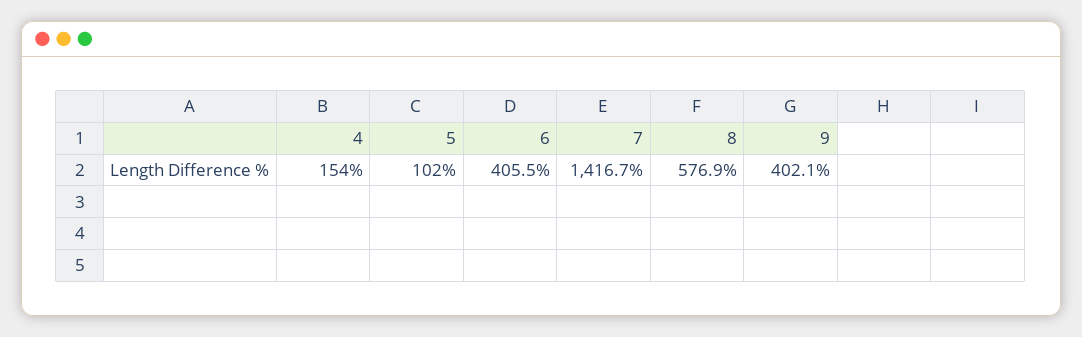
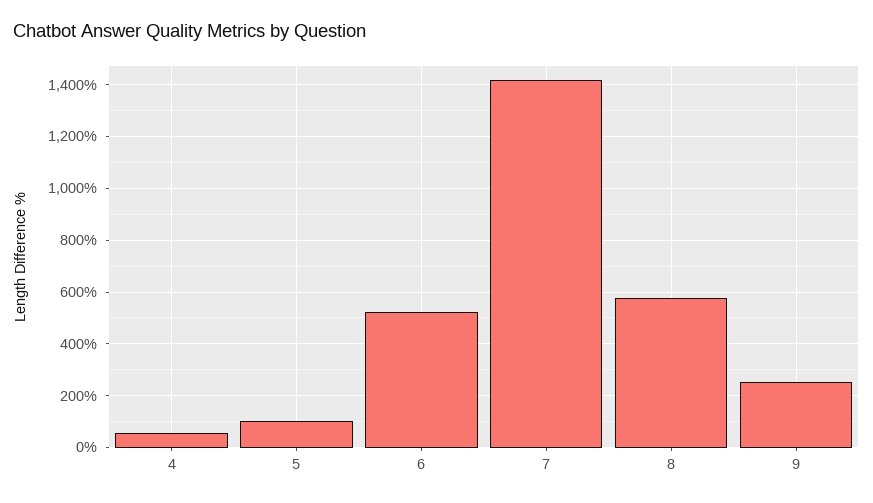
  {
-   "4": 154,
+   "4": 50,
    "5": 102,
-   "6": 405.5,
+   "6": 525,
    "7": 1416.7,
    "8": 576.9,
-   "9": 402.1
+   "9": 250
  }

